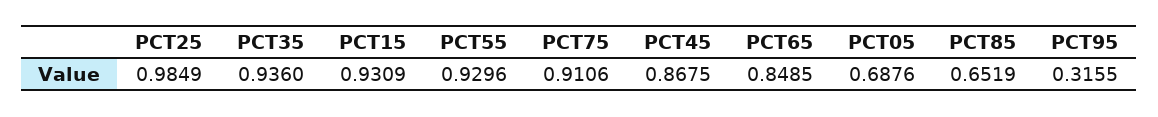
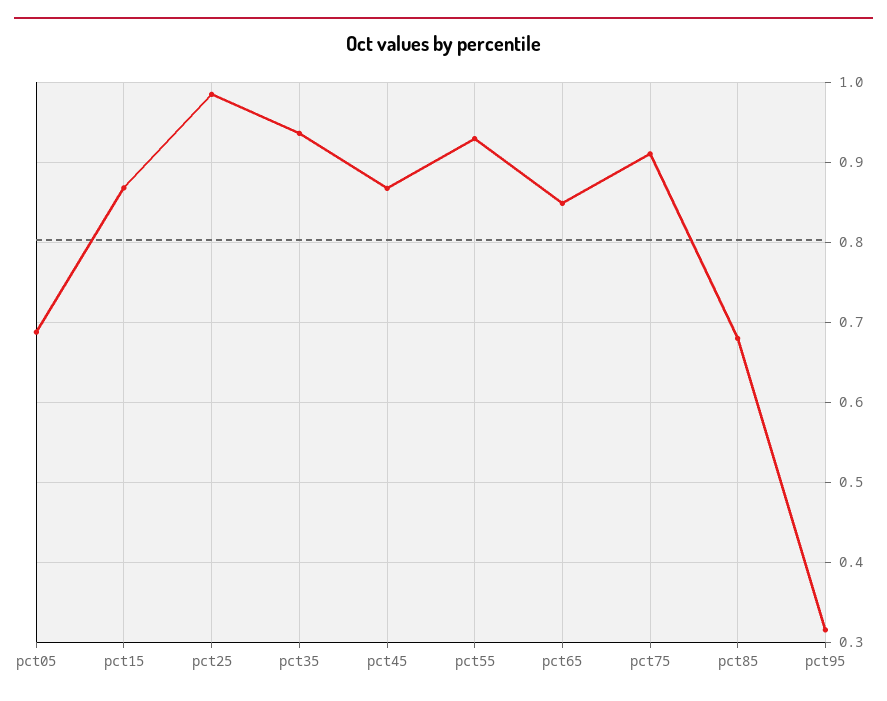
  {
    "PCT25": 0.9849,
    "PCT35": 0.936,
-   "PCT15": 0.9309,
+   "PCT15": 0.87,
    "PCT55": 0.9296,
    "PCT75": 0.9106,
    "PCT45": 0.8675,
    "PCT65": 0.8485,
    "PCT05": 0.6876,
-   "PCT85": 0.6519,
+   "PCT85": 0.68,
    "PCT95": 0.3155
  }

